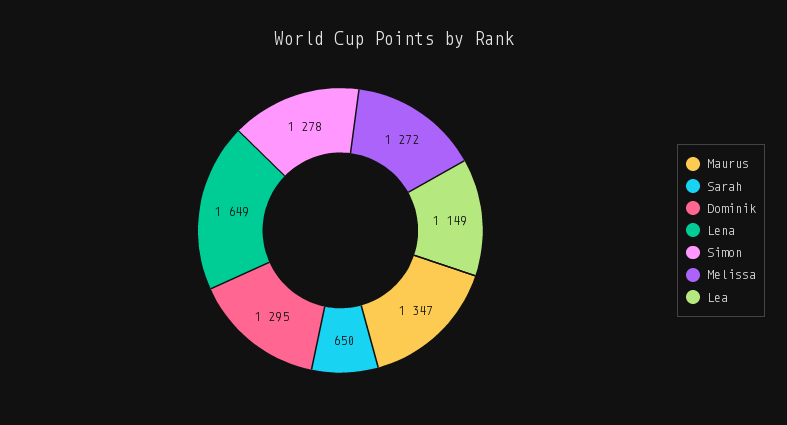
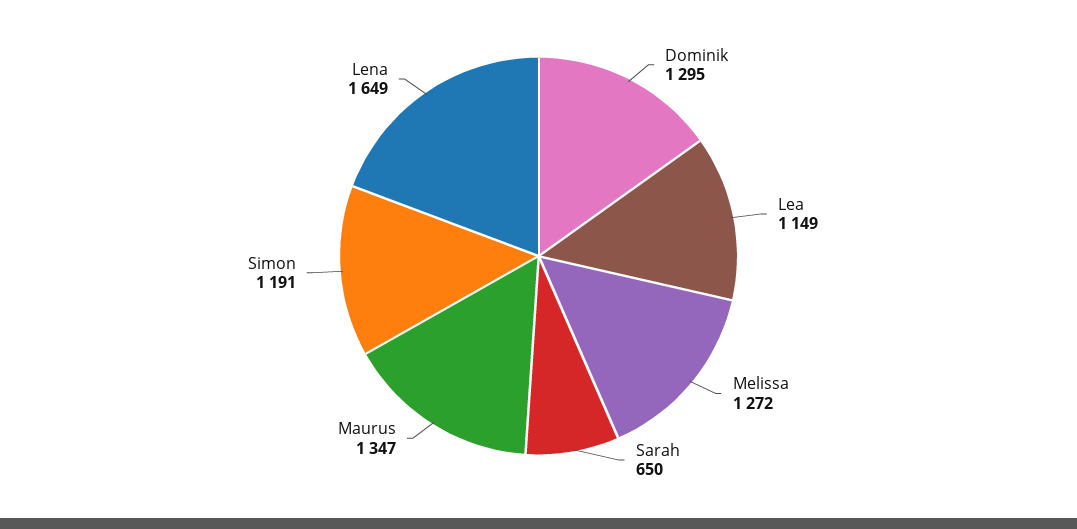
  {
    "Maurus": 1347,
    "Sarah": 650,
    "Dominik": 1295,
    "Lena": 1649,
-   "Simon": 1278,
+   "Simon": 1191,
    "Melissa": 1272,
    "Lea": 1149
  }

